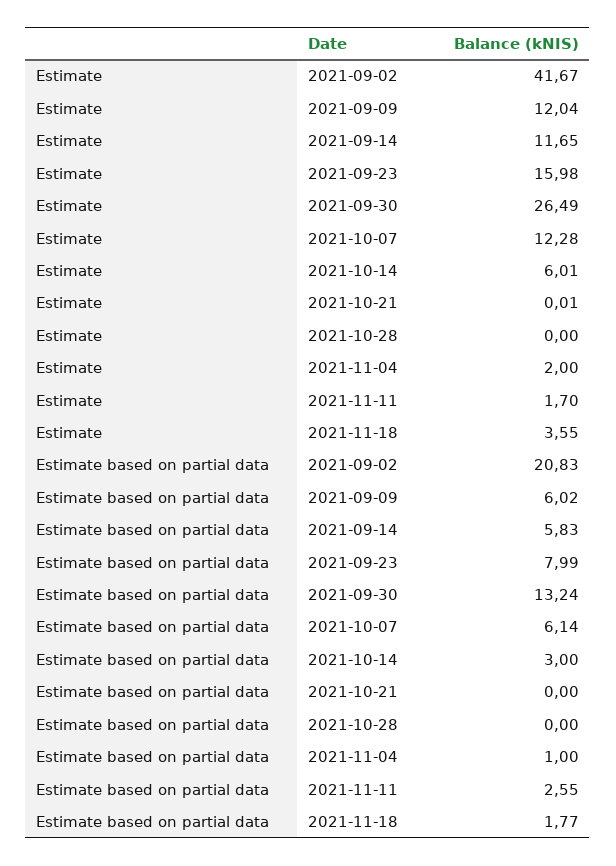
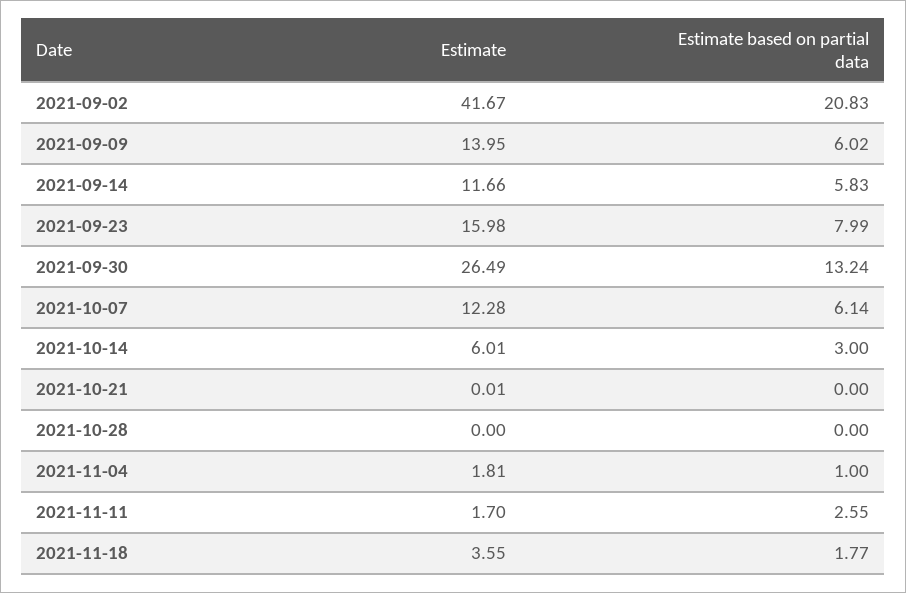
  {
    "Estimate": {
      "2021-09-02": 41.67,
-     "2021-09-09": 12.04,
+     "2021-09-09": 13.95,
-     "2021-09-14": 11.65,
+     "2021-09-14": 11.66,
      "2021-09-23": 15.98,
      "2021-09-30": 26.49,
      "2021-10-07": 12.28,
      "2021-10-14": 6.01,
      "2021-10-21": 0.01,
      "2021-10-28": 0,
-     "2021-11-04": 2,
+     "2021-11-04": 1.81,
      "2021-11-11": 1.7,
      "2021-11-18": 3.55
    },
    "Estimate based on partial data": {
      "2021-09-02": 20.83,
      "2021-09-09": 6.02,
      "2021-09-14": 5.83,
      "2021-09-23": 7.99,
      "2021-09-30": 13.24,
      "2021-10-07": 6.14,
      "2021-10-14": 3,
      "2021-10-21": 0,
      "2021-10-28": 0,
      "2021-11-04": 1,
      "2021-11-11": 2.55,
      "2021-11-18": 1.77
    }
  }

